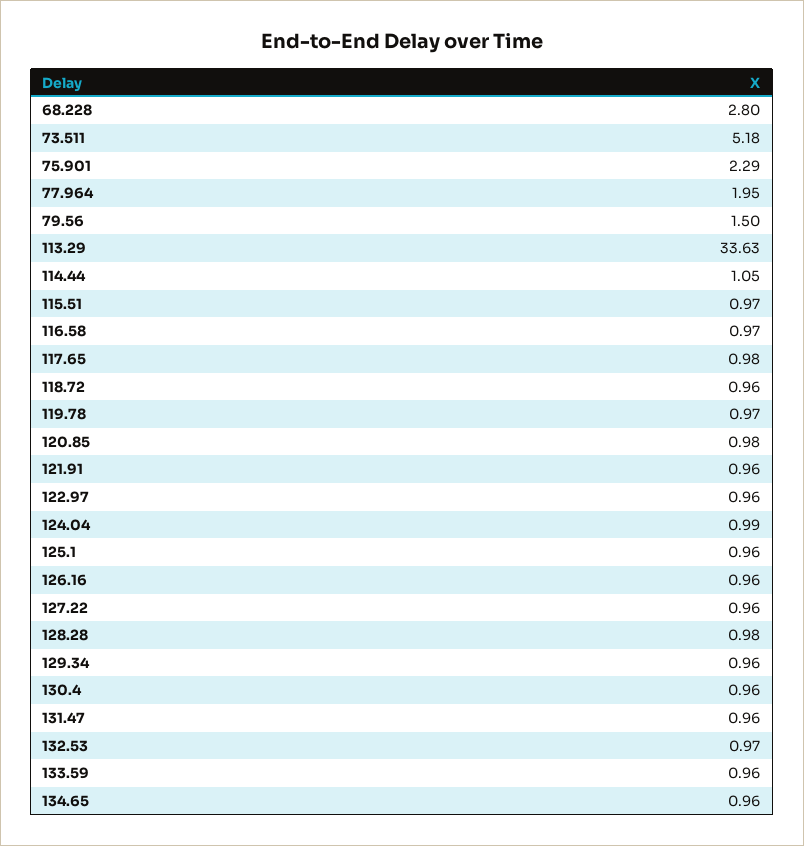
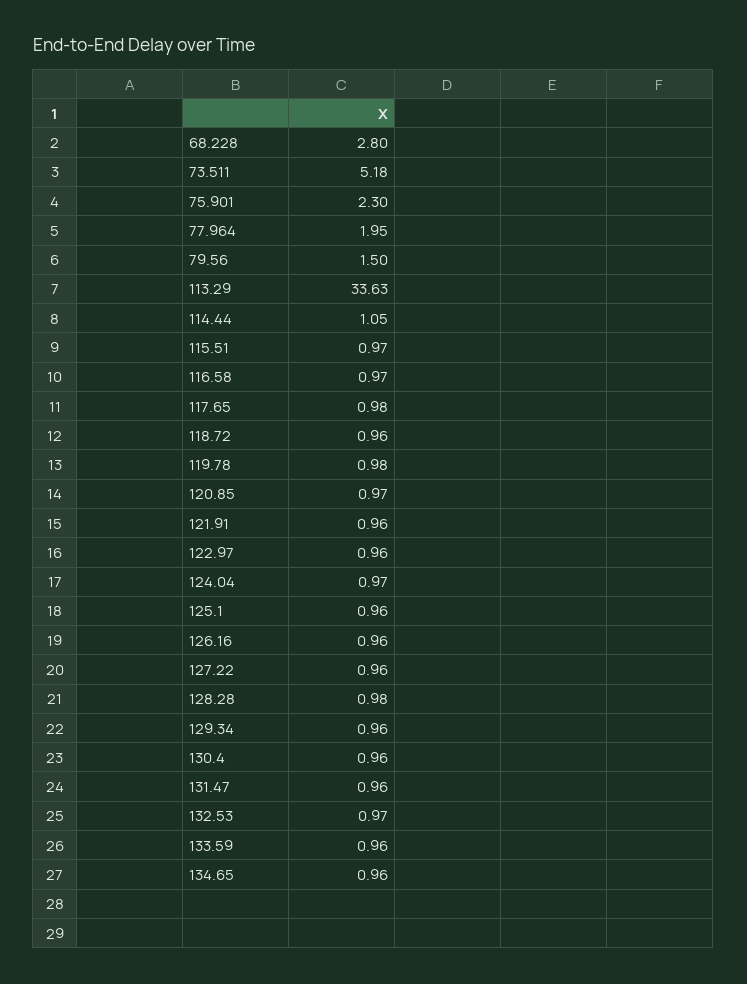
  {
    "68.228": 2.8,
    "73.511": 5.18,
-   "75.901": 2.29,
+   "75.901": 2.3,
    "77.964": 1.95,
    "79.56": 1.5,
    "113.29": 33.63,
    "114.44": 1.05,
    "115.51": 0.97,
    "116.58": 0.97,
    "117.65": 0.98,
    "118.72": 0.96,
-   "119.78": 0.97,
+   "119.78": 0.98,
-   "120.85": 0.98,
+   "120.85": 0.97,
    "121.91": 0.96,
    "122.97": 0.96,
-   "124.04": 0.99,
+   "124.04": 0.97,
    "125.1": 0.96,
    "126.16": 0.96,
    "127.22": 0.96,
    "128.28": 0.98,
    "129.34": 0.96,
    "130.4": 0.96,
    "131.47": 0.96,
    "132.53": 0.97,
    "133.59": 0.96,
    "134.65": 0.96
  }

